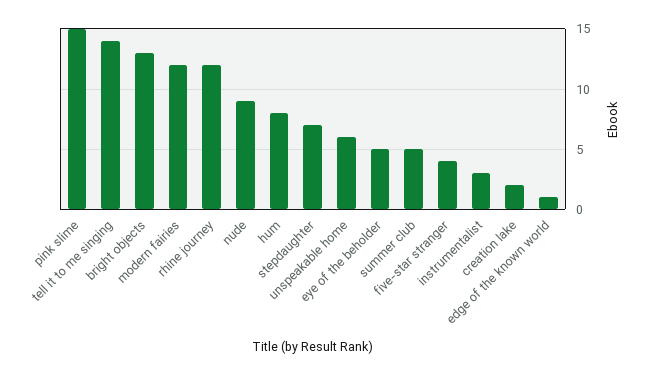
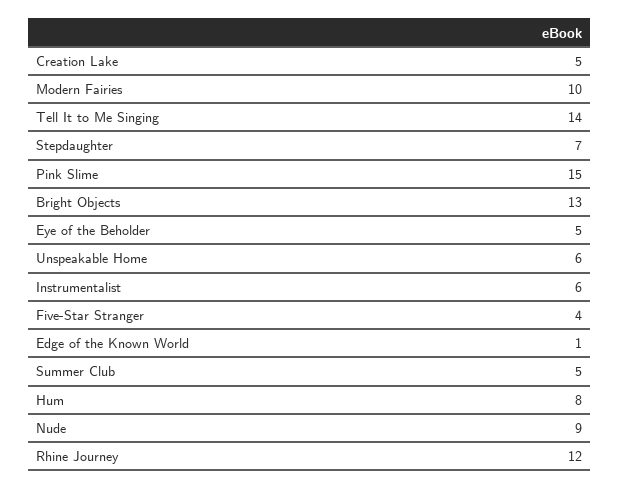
  {
    "pink slime": 15,
    "tell it to me singing": 14,
    "bright objects": 13,
-   "modern fairies": 12,
+   "modern fairies": 10,
    "rhine journey": 12,
    "nude": 9,
    "hum": 8,
    "stepdaughter": 7,
    "unspeakable home": 6,
    "eye of the beholder": 5,
    "summer club": 5,
    "five-star stranger": 4,
-   "instrumentalist": 3,
+   "instrumentalist": 6,
-   "creation lake": 2,
+   "creation lake": 5,
    "edge of the known world": 1
  }

